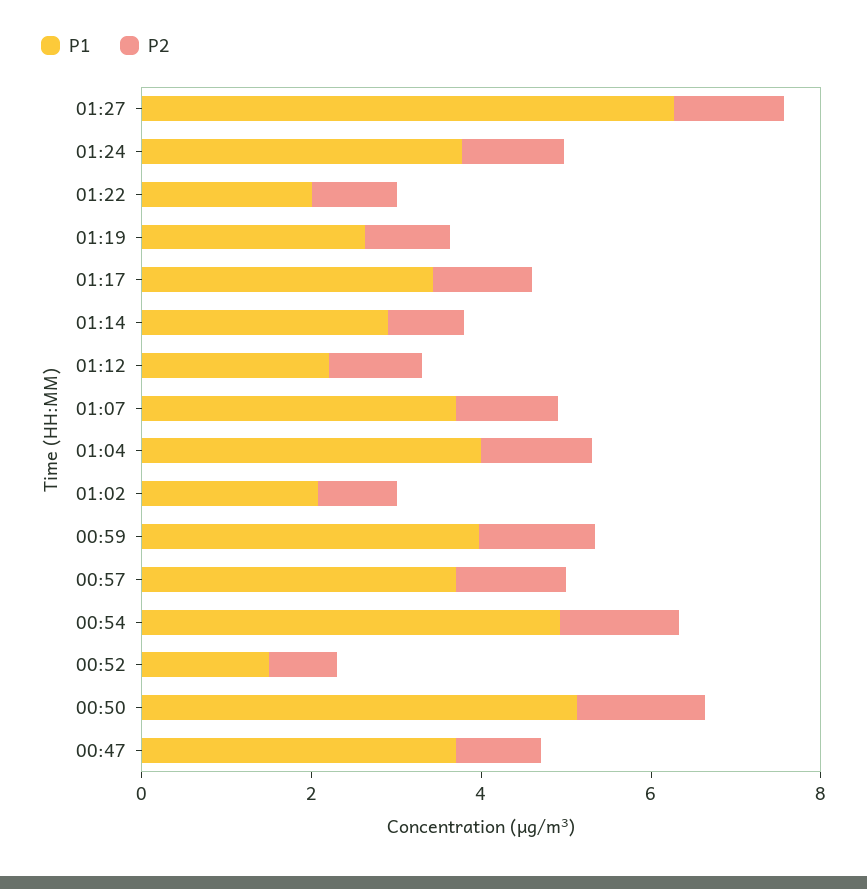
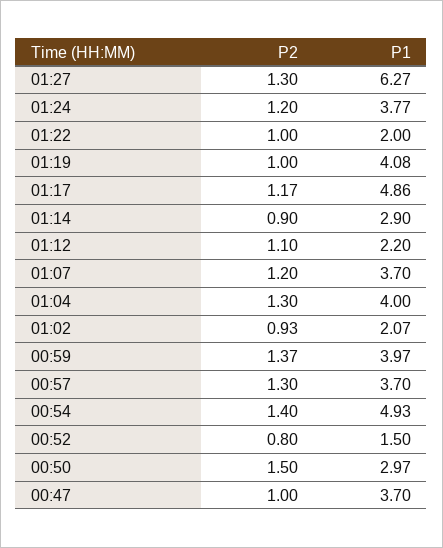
  {
    "P1": {
      "01:27": 6.27,
      "01:24": 3.77,
      "01:22": 2,
-     "01:19": 2.5,
+     "01:19": 4.08,
-     "01:17": 3.5,
+     "01:17": 4.86,
      "01:14": 2.9,
      "01:12": 2.2,
      "01:07": 3.7,
      "01:04": 4,
      "01:02": 2.07,
      "00:59": 3.97,
      "00:57": 3.7,
      "00:54": 4.93,
      "00:52": 1.5,
-     "00:50": 5,
+     "00:50": 2.97,
      "00:47": 3.7
    },
    "P2": {
      "01:27": 1.3,
      "01:24": 1.2,
      "01:22": 1,
      "01:19": 1,
      "01:17": 1.17,
      "01:14": 0.9,
      "01:12": 1.1,
      "01:07": 1.2,
      "01:04": 1.3,
      "01:02": 0.93,
      "00:59": 1.37,
      "00:57": 1.3,
      "00:54": 1.4,
      "00:52": 0.8,
      "00:50": 1.5,
      "00:47": 1
    }
  }

